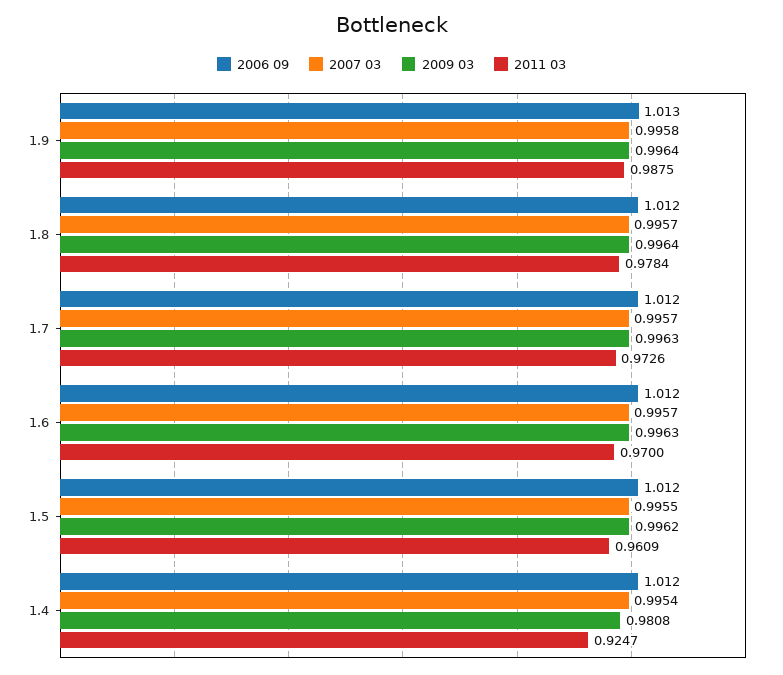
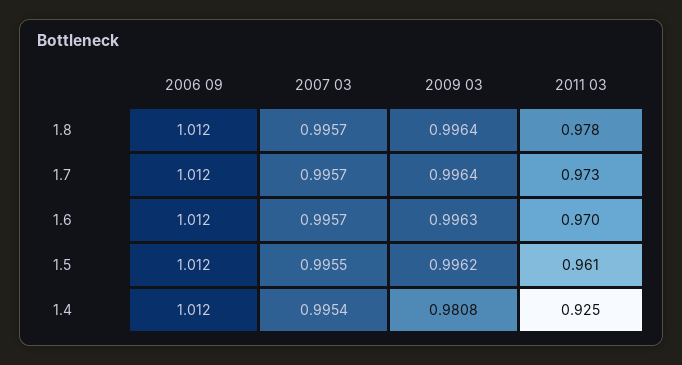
  {
    "2006 09": {
-     "1.9": 1.013,
      "1.8": 1.012,
      "1.7": 1.012,
      "1.6": 1.012,
      "1.5": 1.012,
      "1.4": 1.012
    },
    "2007 03": {
-     "1.9": 0.9958,
      "1.8": 0.9957,
      "1.7": 0.9957,
      "1.6": 0.9957,
      "1.5": 0.9955,
      "1.4": 0.9954
    },
    "2009 03": {
-     "1.9": 0.9964,
      "1.8": 0.9964,
-     "1.7": 0.9963,
+     "1.7": 0.9964,
      "1.6": 0.9963,
      "1.5": 0.9962,
      "1.4": 0.9808
    },
    "2011 03": {
-     "1.9": 0.9875,
      "1.8": 0.9784,
      "1.7": 0.9726,
      "1.6": 0.97,
      "1.5": 0.9609,
      "1.4": 0.9247
    }
  }

